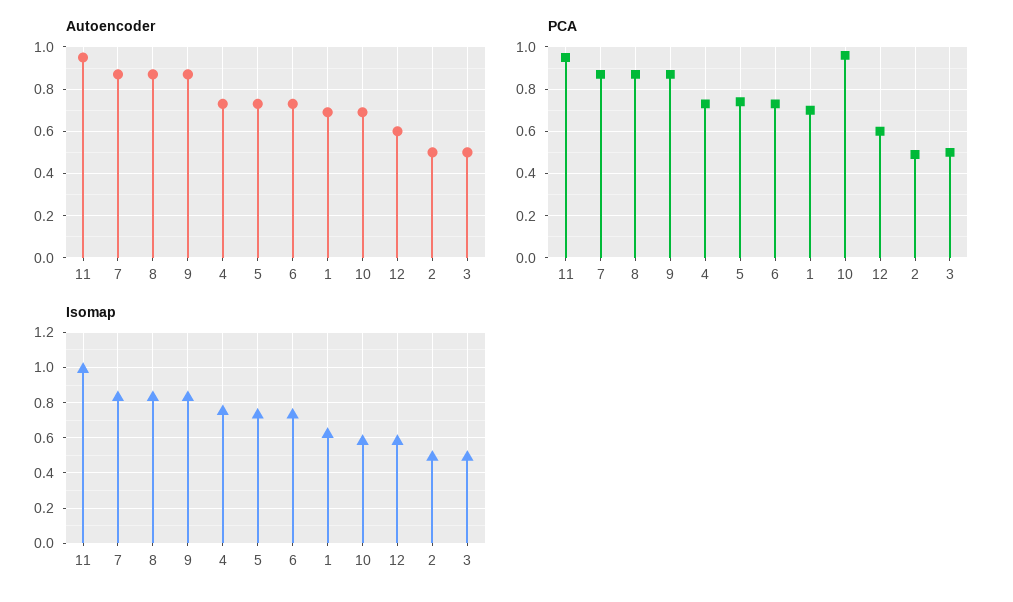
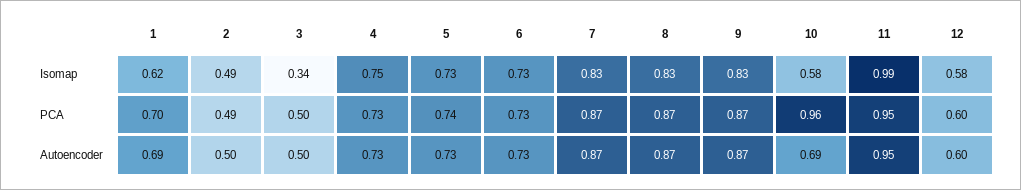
  {
    "Autoencoder": {
      "11": 0.95,
      "7": 0.87,
      "8": 0.87,
      "9": 0.87,
      "4": 0.73,
      "5": 0.73,
      "6": 0.73,
      "1": 0.69,
      "10": 0.69,
      "12": 0.6,
      "2": 0.5,
      "3": 0.5
    },
    "PCA": {
      "11": 0.95,
      "7": 0.87,
      "8": 0.87,
      "9": 0.87,
      "4": 0.73,
      "5": 0.74,
      "6": 0.73,
      "1": 0.7,
      "10": 0.96,
      "12": 0.6,
      "2": 0.49,
      "3": 0.5
    },
    "Isomap": {
      "11": 0.99,
      "7": 0.83,
      "8": 0.83,
      "9": 0.83,
      "4": 0.75,
      "5": 0.73,
      "6": 0.73,
      "1": 0.62,
      "10": 0.58,
      "12": 0.58,
      "2": 0.49,
-     "3": 0.5
+     "3": 0.34
    }
  }

